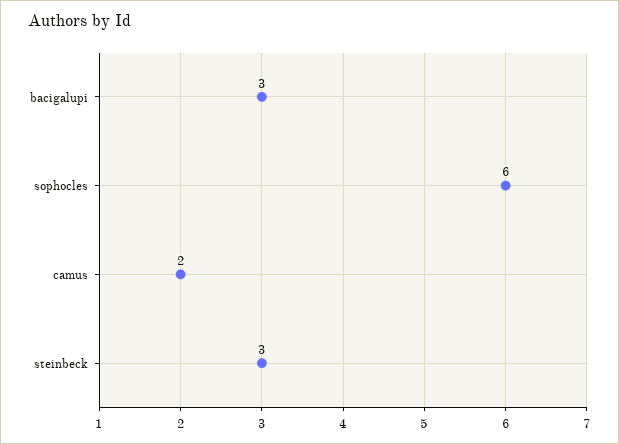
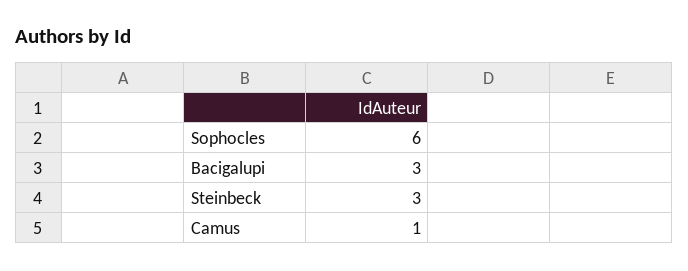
  {
    "bacigalupi": 3,
    "sophocles": 6,
-   "camus": 2,
+   "camus": 1,
    "steinbeck": 3
  }

